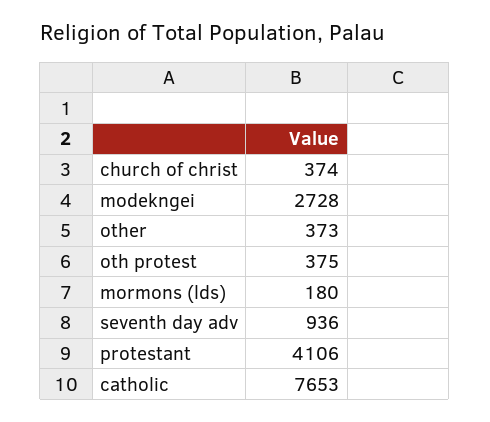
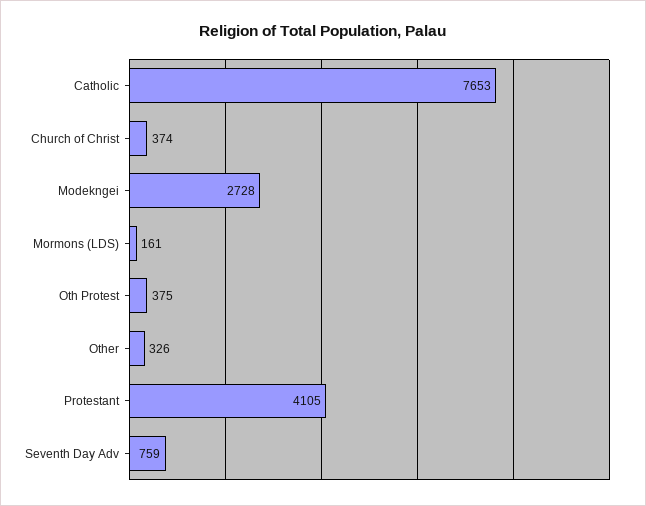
  {
    "church of christ": 374,
    "modekngei": 2728,
-   "other": 373,
+   "other": 326,
    "oth protest": 375,
-   "mormons (lds)": 180,
+   "mormons (lds)": 161,
-   "seventh day adv": 936,
+   "seventh day adv": 759,
-   "protestant": 4106,
+   "protestant": 4105,
    "catholic": 7653
  }

